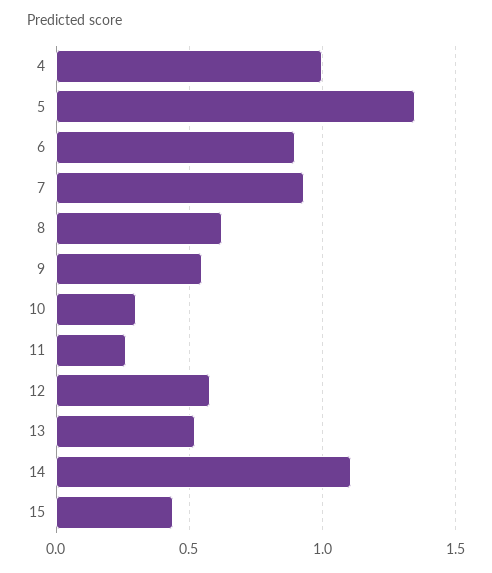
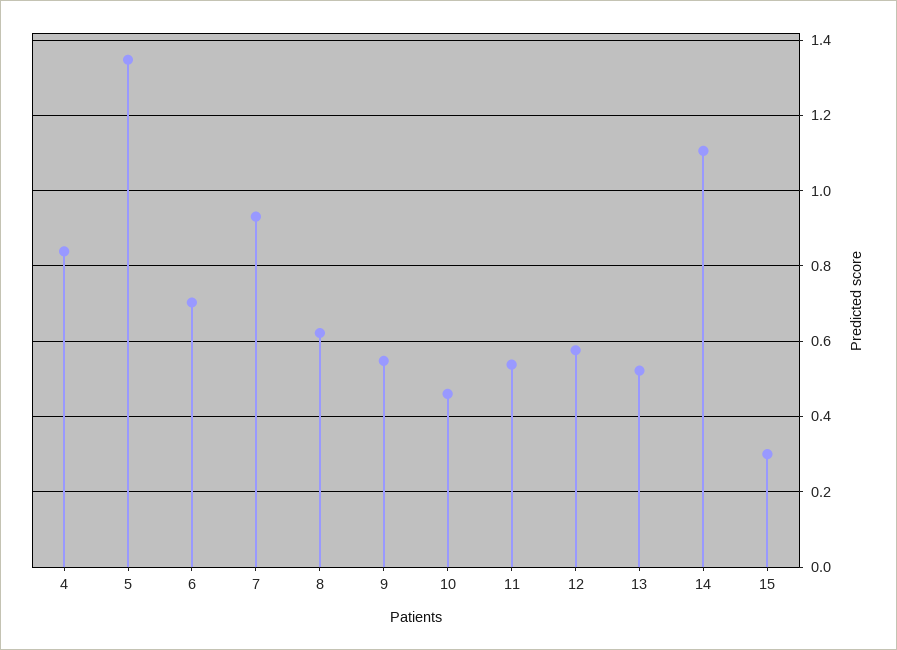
  {
-   "4": 1,
+   "4": 0.84,
    "5": 1.34,
-   "6": 0.9,
+   "6": 0.7,
    "7": 0.94,
    "8": 0.62,
    "9": 0.54,
-   "10": 0.3,
+   "10": 0.46,
-   "11": 0.25,
+   "11": 0.54,
    "12": 0.58,
    "13": 0.52,
    "14": 1.1,
-   "15": 0.45
+   "15": 0.3
  }

